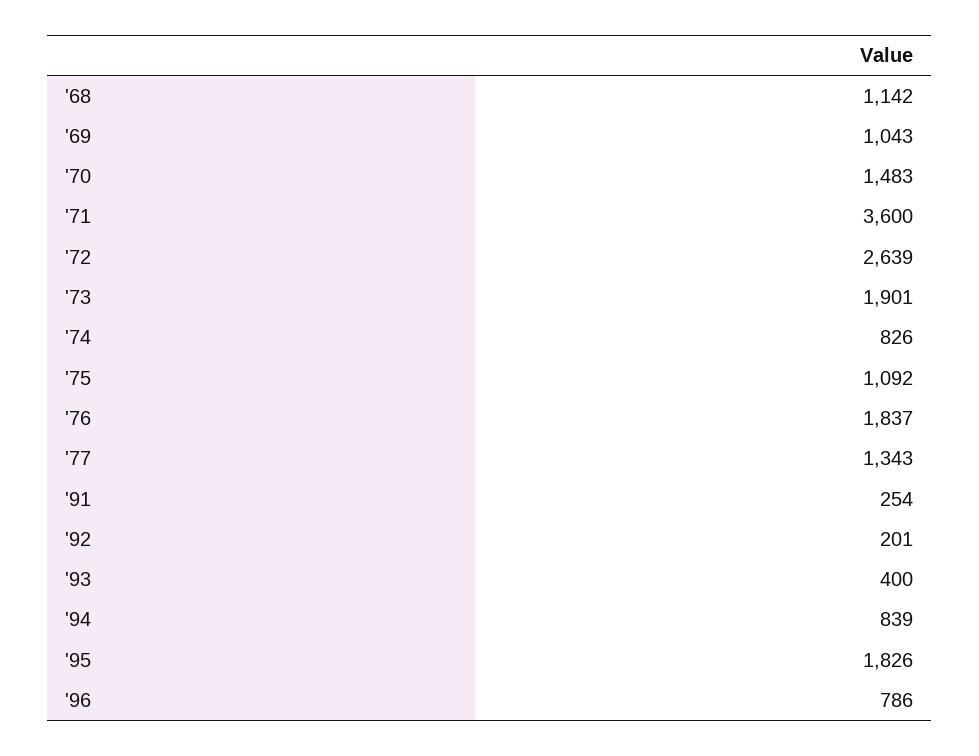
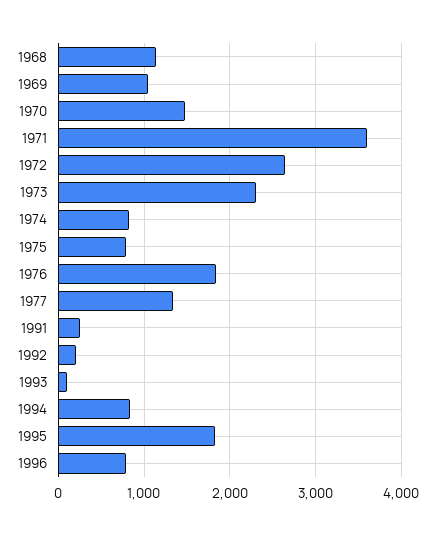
  {
    "'68": 1142,
    "'69": 1043,
    "'70": 1483,
    "'71": 3600,
    "'72": 2639,
-   "'73": 1901,
+   "'73": 2300,
    "'74": 826,
-   "'75": 1092,
+   "'75": 800,
    "'76": 1837,
    "'77": 1343,
    "'91": 254,
    "'92": 201,
-   "'93": 400,
+   "'93": 100,
    "'94": 839,
    "'95": 1826,
    "'96": 786
  }

